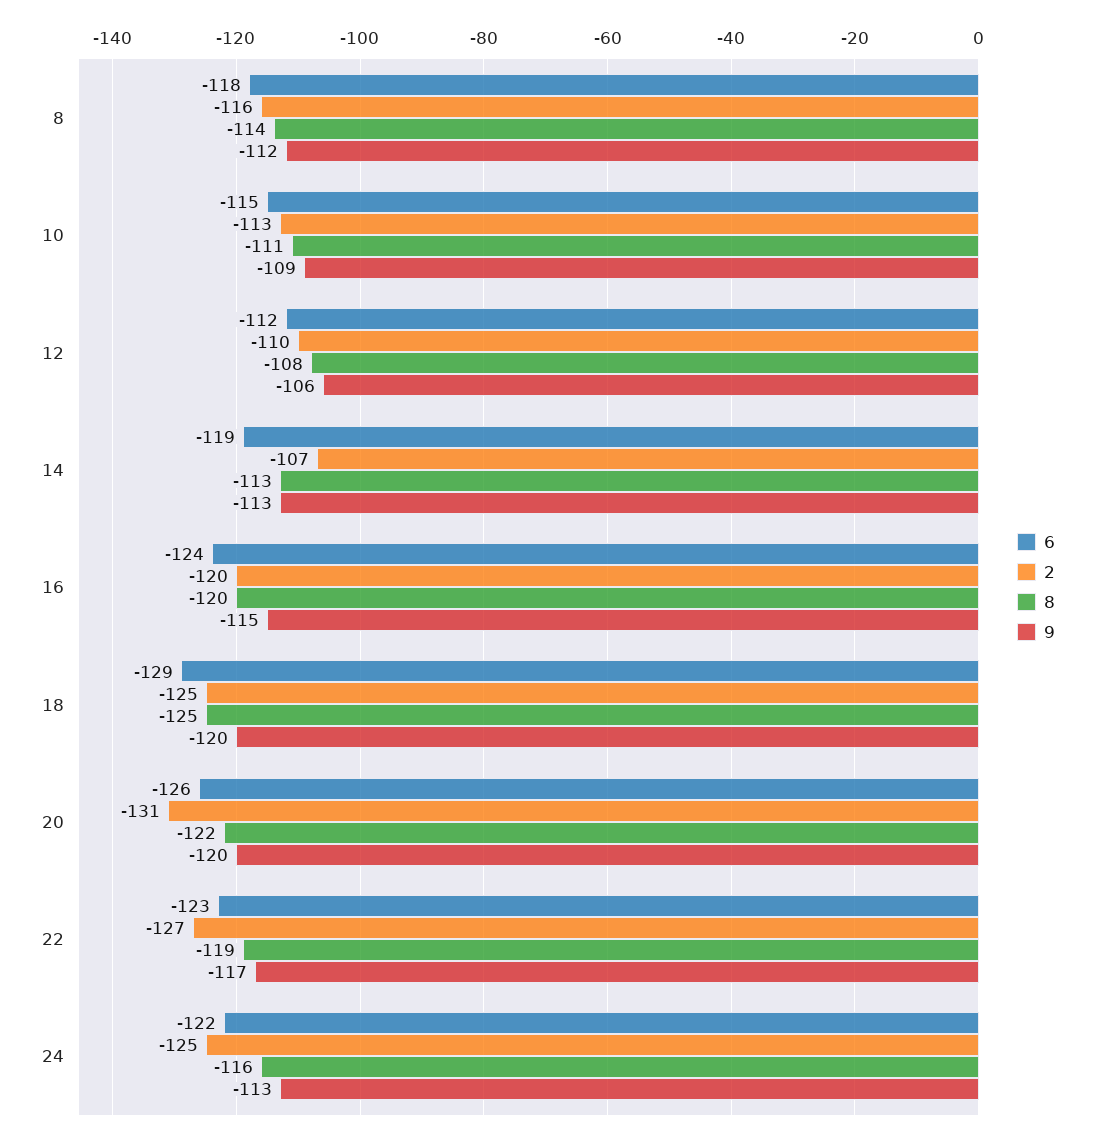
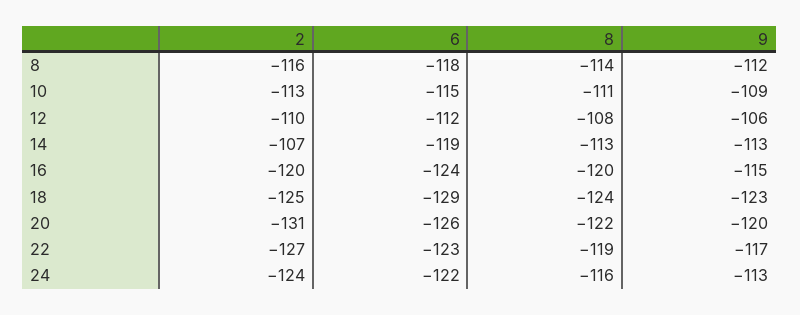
  {
    "6": {
      "8": -118,
      "10": -115,
      "12": -112,
      "14": -119,
      "16": -124,
      "18": -129,
      "20": -126,
      "22": -123,
      "24": -122
    },
    "2": {
      "8": -116,
      "10": -113,
      "12": -110,
      "14": -107,
      "16": -120,
      "18": -125,
      "20": -131,
      "22": -127,
-     "24": -125
+     "24": -124
    },
    "8": {
      "8": -114,
      "10": -111,
      "12": -108,
      "14": -113,
      "16": -120,
-     "18": -125,
+     "18": -124,
      "20": -122,
      "22": -119,
      "24": -116
    },
    "9": {
      "8": -112,
      "10": -109,
      "12": -106,
      "14": -113,
      "16": -115,
-     "18": -120,
+     "18": -123,
      "20": -120,
      "22": -117,
      "24": -113
    }
  }

